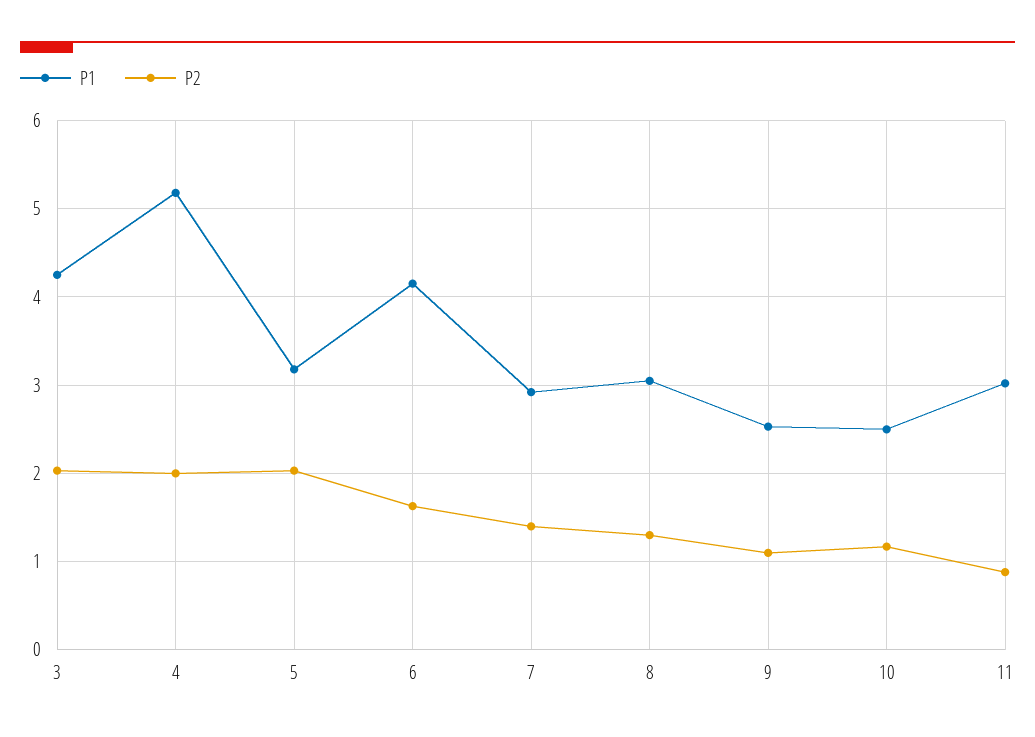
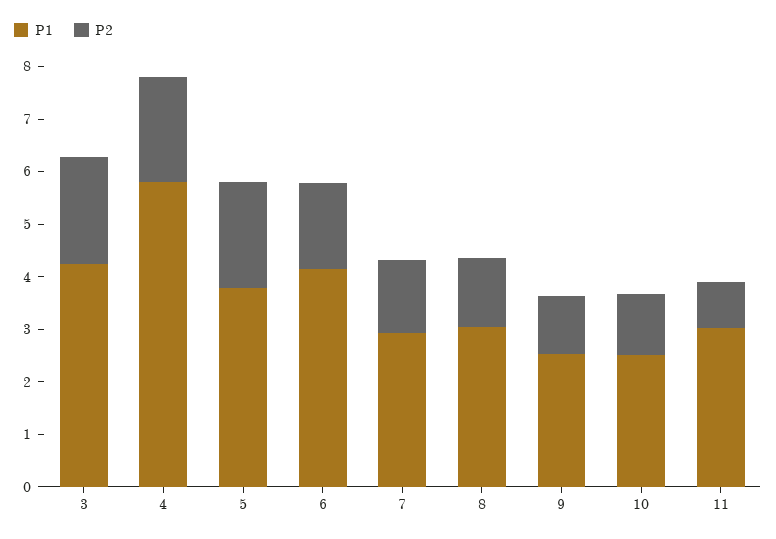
  {
    "P1": {
      "3": 4.3,
-     "4": 5.2,
+     "4": 5.8,
-     "5": 3.2,
+     "5": 3.8,
      "6": 4.2,
      "7": 2.9,
      "8": 3.1,
      "9": 2.5,
      "10": 2.5,
      "11": 3
    },
    "P2": {
      "3": 2,
      "4": 2,
      "5": 2,
      "6": 1.6,
      "7": 1.4,
      "8": 1.3,
      "9": 1.1,
      "10": 1.2,
      "11": 0.9
    }
  }

